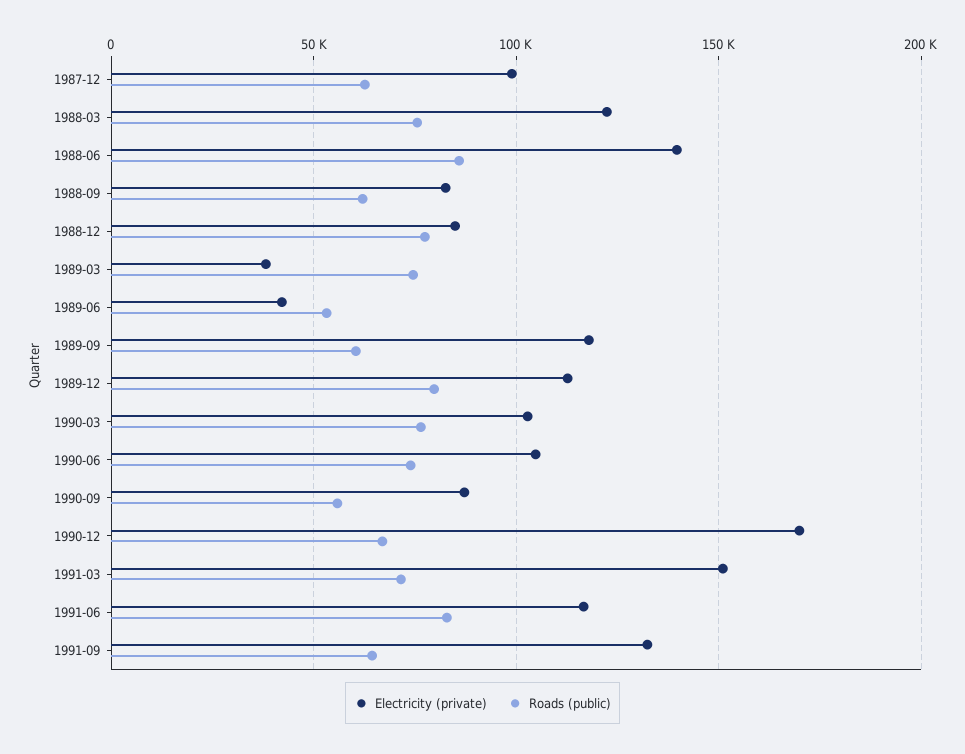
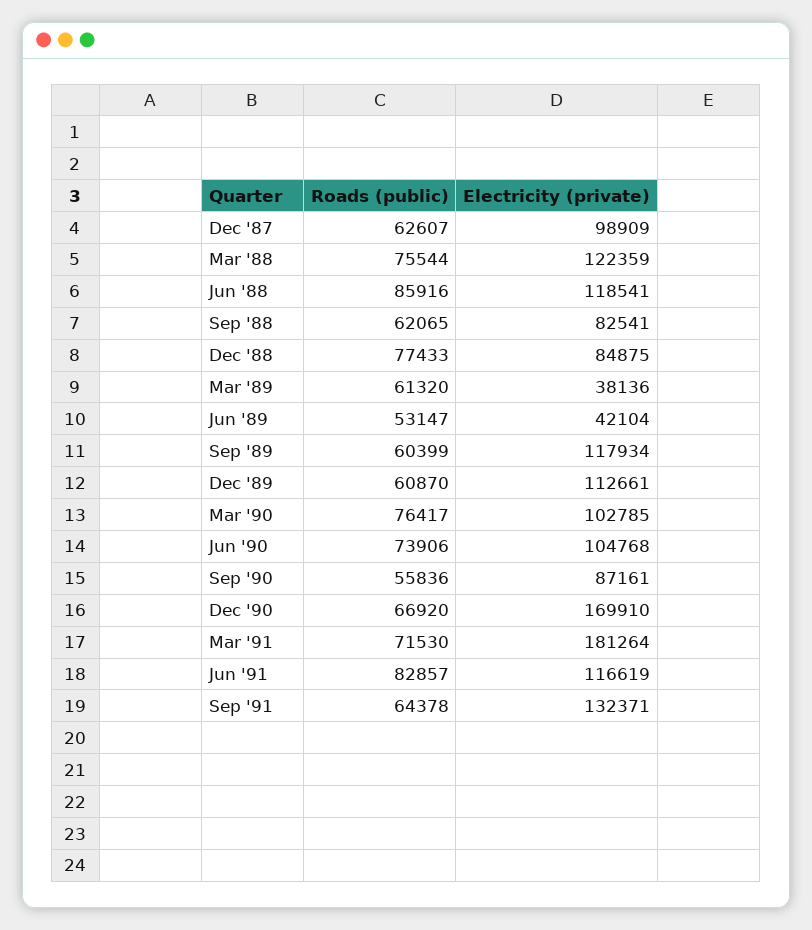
  {
    "Electricity (private)": {
      "1987-12": 98909,
      "1988-03": 122359,
-     "1988-06": 140000,
+     "1988-06": 118541,
      "1988-09": 82541,
      "1988-12": 84875,
      "1989-03": 38136,
      "1989-06": 42104,
      "1989-09": 117934,
      "1989-12": 112661,
      "1990-03": 102785,
      "1990-06": 104768,
      "1990-09": 87161,
      "1990-12": 169910,
-     "1991-03": 150000,
+     "1991-03": 181264,
      "1991-06": 116619,
      "1991-09": 132371
    },
    "Roads (public)": {
      "1987-12": 62607,
      "1988-03": 75544,
      "1988-06": 85916,
      "1988-09": 62065,
      "1988-12": 77433,
-     "1989-03": 75000,
+     "1989-03": 61320,
      "1989-06": 53147,
      "1989-09": 60399,
-     "1989-12": 80000,
+     "1989-12": 60870,
      "1990-03": 76417,
      "1990-06": 73906,
      "1990-09": 55836,
      "1990-12": 66920,
      "1991-03": 71530,
      "1991-06": 82857,
      "1991-09": 64378
    }
  }

